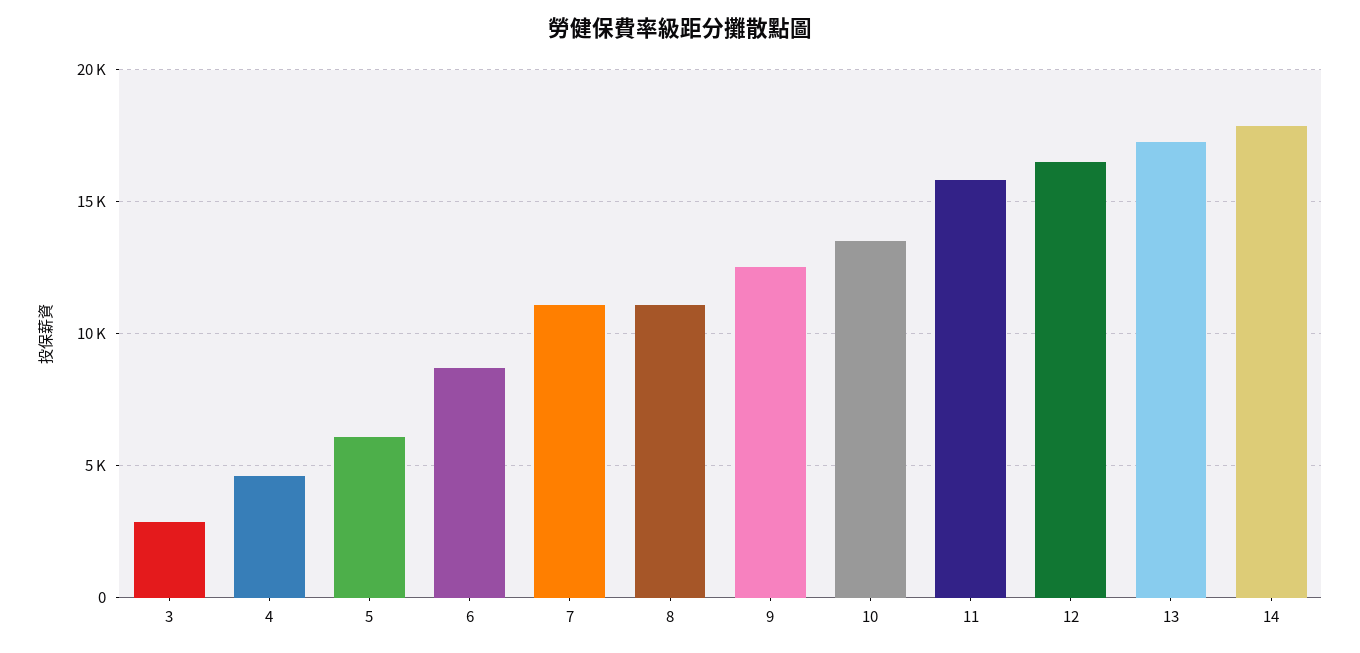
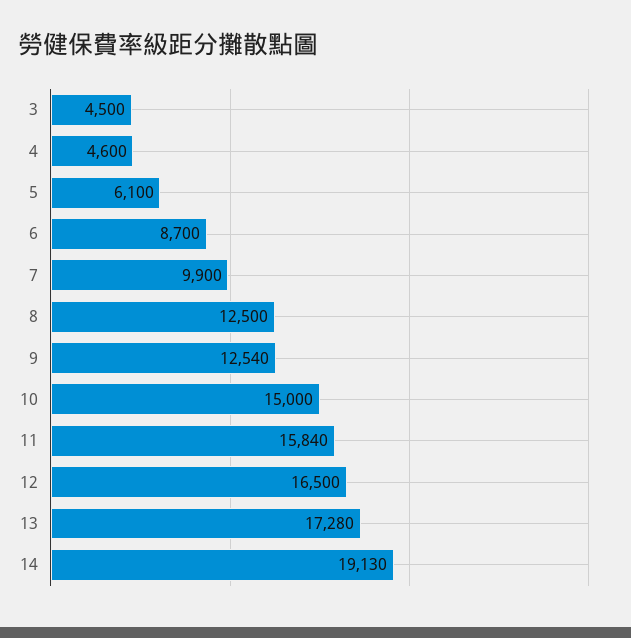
  {
-   "3": 3000,
+   "3": 4500,
    "4": 4600,
    "5": 6100,
    "6": 8700,
-   "7": 11000,
+   "7": 9900,
-   "8": 11000,
+   "8": 12500,
    "9": 12540,
-   "10": 13500,
+   "10": 15000,
    "11": 15840,
    "12": 16500,
    "13": 17280,
-   "14": 18000
+   "14": 19130
  }

